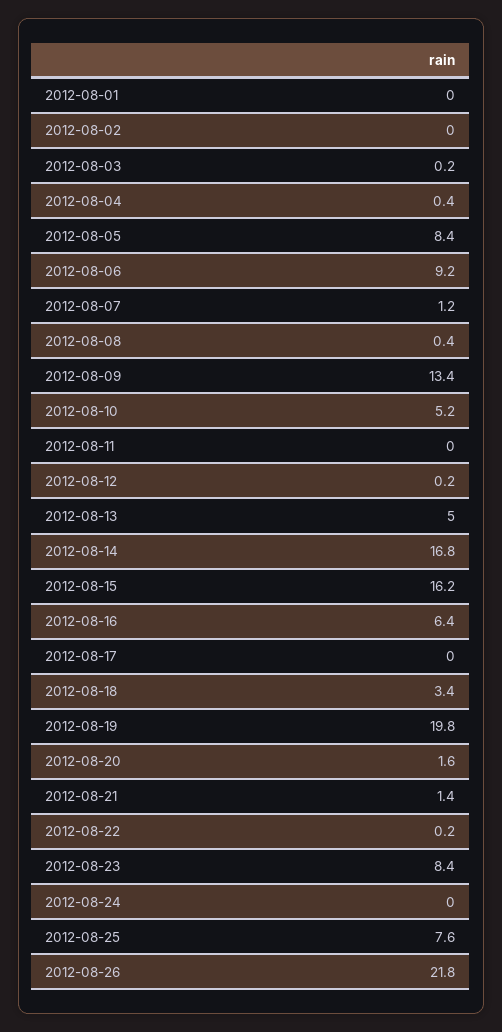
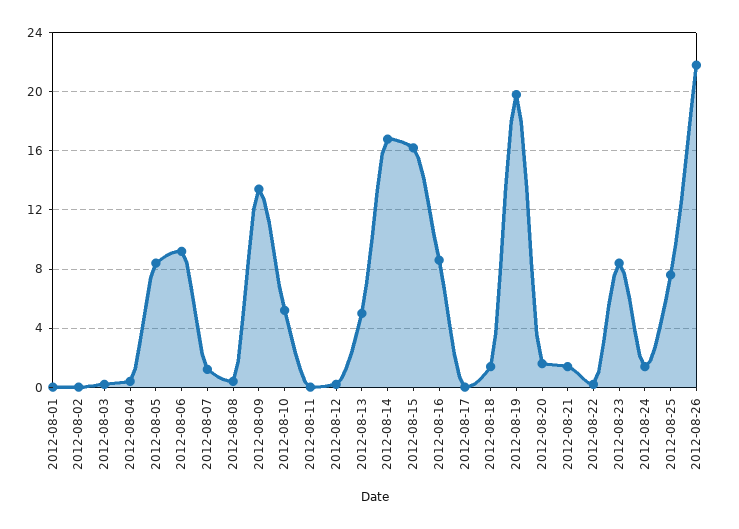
  {
    "2012-08-01": 0,
    "2012-08-02": 0,
    "2012-08-03": 0.2,
    "2012-08-04": 0.4,
    "2012-08-05": 8.4,
    "2012-08-06": 9.2,
    "2012-08-07": 1.2,
    "2012-08-08": 0.4,
    "2012-08-09": 13.4,
    "2012-08-10": 5.2,
    "2012-08-11": 0,
    "2012-08-12": 0.2,
    "2012-08-13": 5,
    "2012-08-14": 16.8,
    "2012-08-15": 16.2,
-   "2012-08-16": 6.4,
+   "2012-08-16": 8.5,
    "2012-08-17": 0,
-   "2012-08-18": 3.4,
+   "2012-08-18": 1.5,
    "2012-08-19": 19.8,
    "2012-08-20": 1.6,
    "2012-08-21": 1.4,
    "2012-08-22": 0.2,
    "2012-08-23": 8.4,
-   "2012-08-24": 0,
+   "2012-08-24": 1.5,
    "2012-08-25": 7.6,
    "2012-08-26": 21.8
  }

